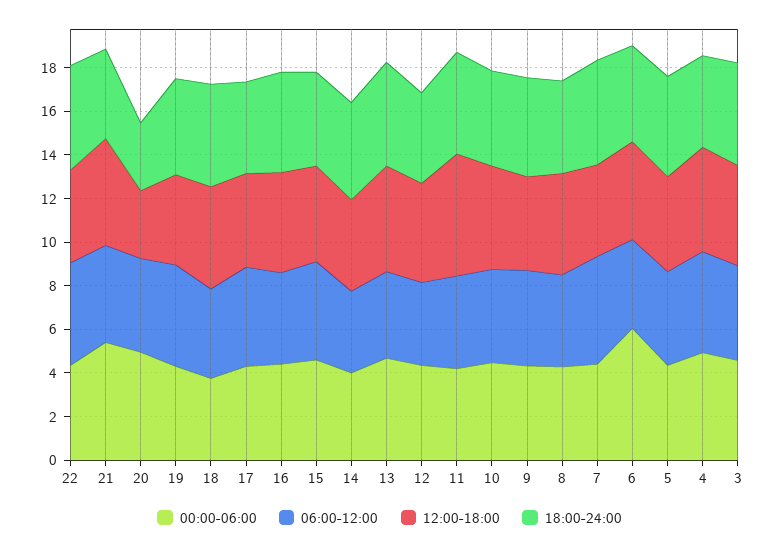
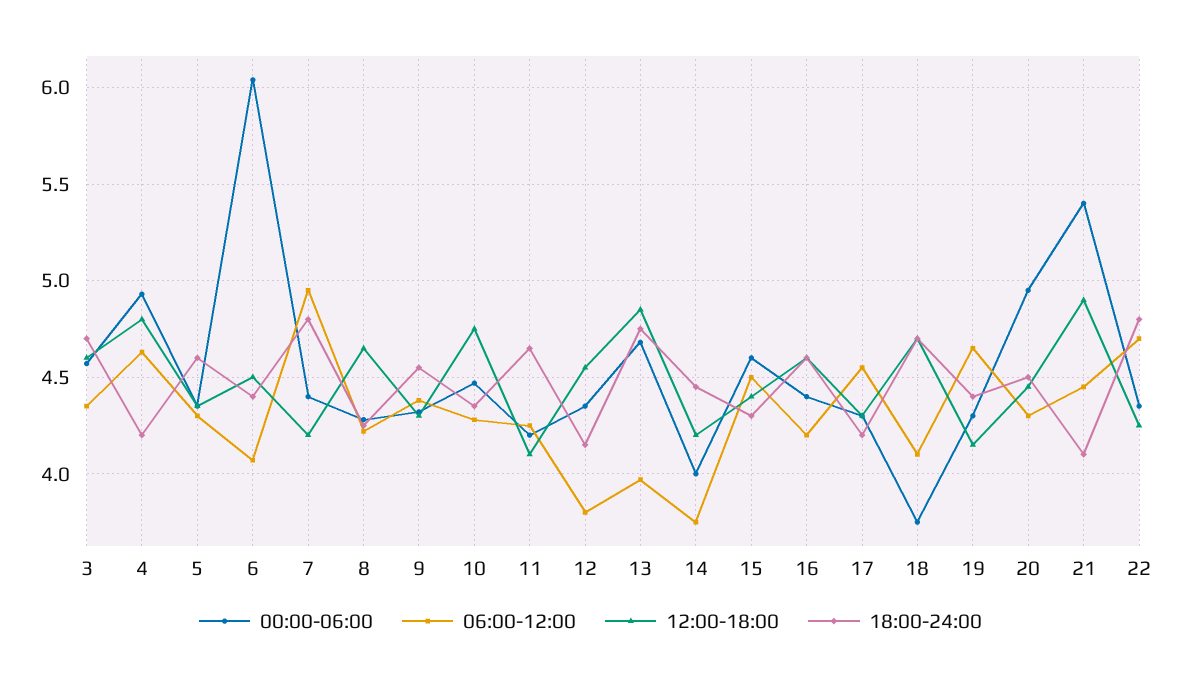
  {
    "00:00-06:00": {
      "22": 4.35,
      "21": 5.4,
      "20": 4.95,
      "19": 4.3,
      "18": 3.75,
      "17": 4.3,
      "16": 4.4,
      "15": 4.6,
      "14": 4,
      "13": 4.7,
      "12": 4.35,
      "11": 4.2,
      "10": 4.45,
      "9": 4.3,
      "8": 4.3,
      "7": 4.4,
      "6": 6.05,
      "5": 4.35,
      "4": 4.95,
      "3": 4.55
    },
    "06:00-12:00": {
      "22": 4.7,
      "21": 4.45,
      "20": 4.3,
      "19": 4.65,
      "18": 4.1,
      "17": 4.55,
      "16": 4.2,
      "15": 4.5,
      "14": 3.75,
      "13": 3.95,
      "12": 3.8,
      "11": 4.25,
      "10": 4.3,
      "9": 4.4,
      "8": 4.2,
      "7": 4.95,
      "6": 4.05,
      "5": 4.3,
      "4": 4.65,
      "3": 4.35
    },
    "12:00-18:00": {
      "22": 4.25,
      "21": 4.9,
-     "20": 3,
+     "20": 4.45,
      "19": 4.15,
      "18": 4.7,
      "17": 4.3,
      "16": 4.6,
      "15": 4.4,
      "14": 4.2,
      "13": 4.85,
      "12": 4.55,
-     "11": 5.5,
+     "11": 4.1,
      "10": 4.75,
      "9": 4.3,
      "8": 4.65,
      "7": 4.2,
      "6": 4.5,
      "5": 4.35,
      "4": 4.8,
      "3": 4.6
    },
    "18:00-24:00": {
      "22": 4.8,
      "21": 4.1,
-     "20": 3,
+     "20": 4.5,
      "19": 4.4,
      "18": 4.7,
      "17": 4.2,
      "16": 4.6,
      "15": 4.3,
      "14": 4.45,
      "13": 4.75,
      "12": 4.15,
      "11": 4.65,
      "10": 4.35,
      "9": 4.55,
      "8": 4.25,
      "7": 4.8,
      "6": 4.4,
      "5": 4.6,
      "4": 4.2,
      "3": 4.7
    }
  }

